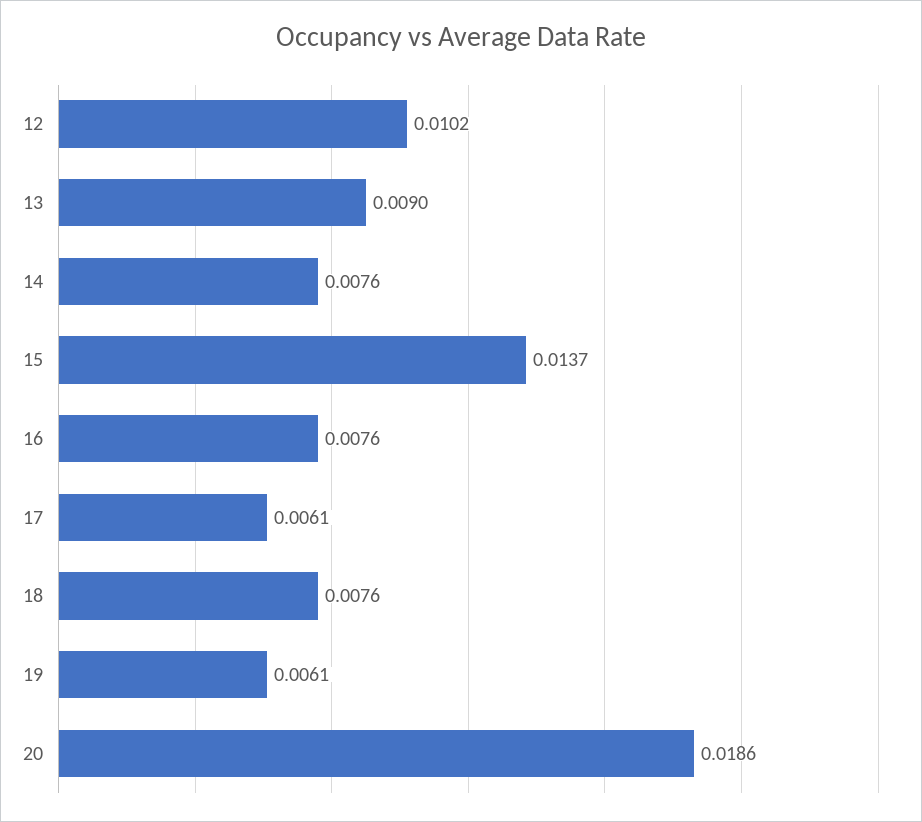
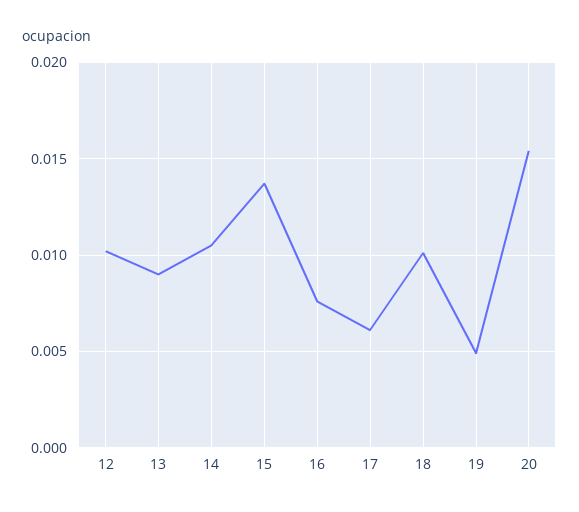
  {
    "12": 0.0102,
    "13": 0.009,
-   "14": 0.0076,
+   "14": 0.0105,
    "15": 0.0137,
    "16": 0.0076,
    "17": 0.0061,
-   "18": 0.0076,
+   "18": 0.01,
-   "19": 0.0061,
+   "19": 0.005,
-   "20": 0.0186
+   "20": 0.0155
  }

